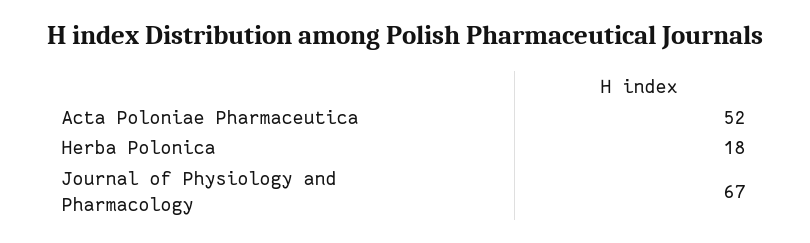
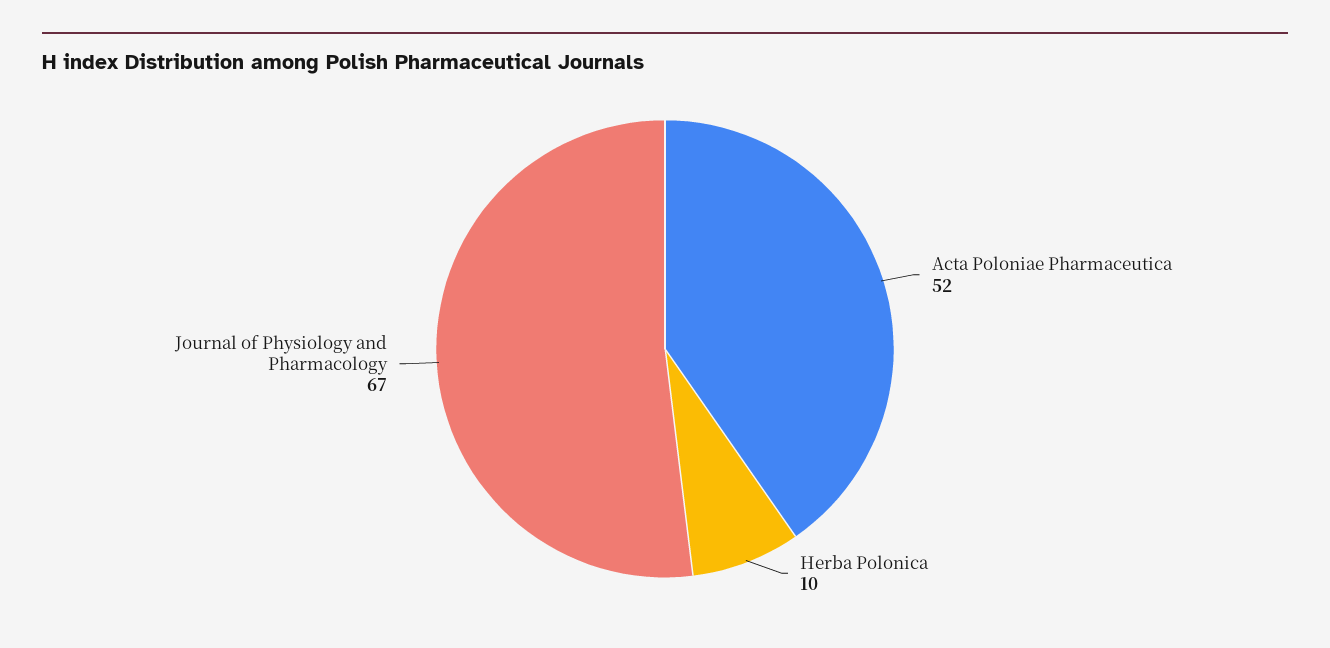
  {
    "Acta Poloniae Pharmaceutica": 52,
-   "Herba Polonica": 18,
+   "Herba Polonica": 10,
    "Journal of Physiology and Pharmacology": 67
  }

